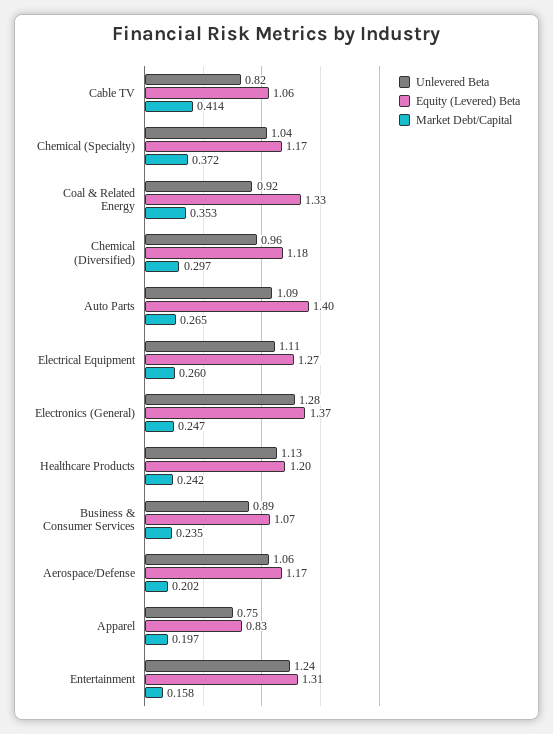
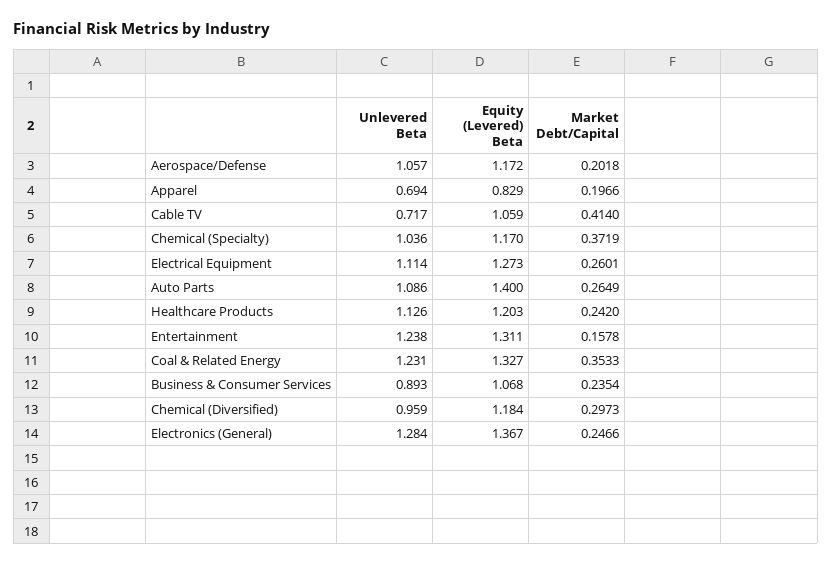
  {
    "Unlevered Beta": {
-     "Cable TV": 0.82,
+     "Cable TV": 0.717,
      "Chemical (Specialty)": 1.036,
-     "Coal & Related Energy": 0.92,
+     "Coal & Related Energy": 1.231,
      "Chemical (Diversified)": 0.959,
      "Auto Parts": 1.086,
      "Electrical Equipment": 1.114,
      "Electronics (General)": 1.284,
      "Healthcare Products": 1.126,
      "Business & Consumer Services": 0.893,
      "Aerospace/Defense": 1.057,
-     "Apparel": 0.75,
+     "Apparel": 0.694,
      "Entertainment": 1.238
    },
    "Equity (Levered) Beta": {
      "Cable TV": 1.059,
      "Chemical (Specialty)": 1.17,
      "Coal & Related Energy": 1.327,
      "Chemical (Diversified)": 1.184,
      "Auto Parts": 1.4,
      "Electrical Equipment": 1.273,
      "Electronics (General)": 1.367,
      "Healthcare Products": 1.203,
      "Business & Consumer Services": 1.068,
      "Aerospace/Defense": 1.172,
      "Apparel": 0.829,
      "Entertainment": 1.311
    },
    "Market Debt/Capital": {
      "Cable TV": 0.414,
      "Chemical (Specialty)": 0.3719,
      "Coal & Related Energy": 0.3533,
      "Chemical (Diversified)": 0.2973,
      "Auto Parts": 0.2649,
      "Electrical Equipment": 0.2601,
      "Electronics (General)": 0.2466,
      "Healthcare Products": 0.242,
      "Business & Consumer Services": 0.2354,
      "Aerospace/Defense": 0.2018,
      "Apparel": 0.1966,
      "Entertainment": 0.1578
    }
  }

